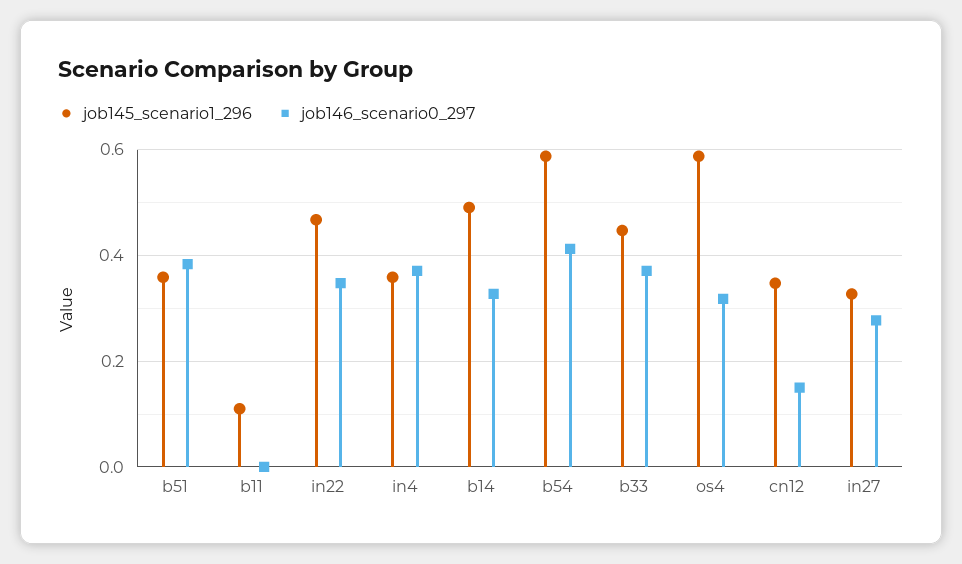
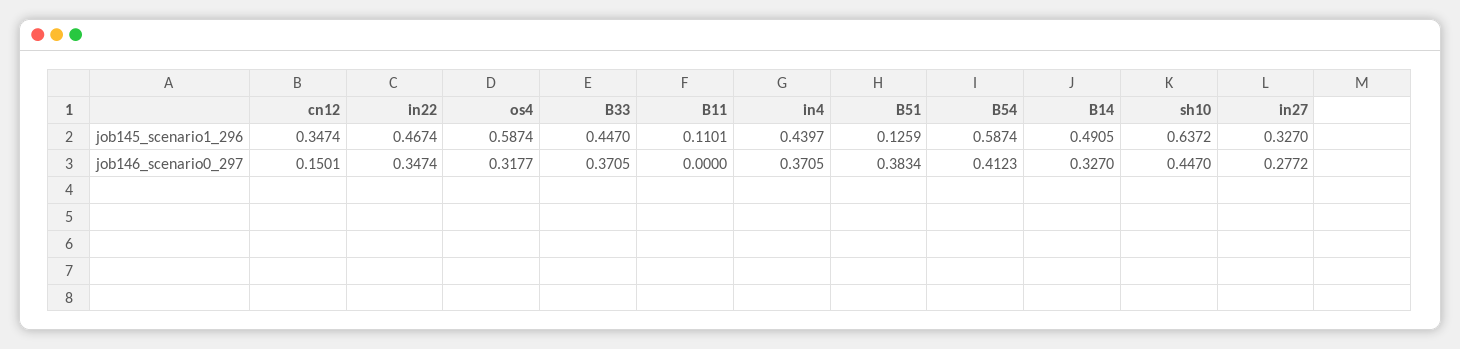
  {
    "job145_scenario1_296": {
-     "b51": 0.36,
+     "b51": 0.1259,
      "b11": 0.1101,
      "in22": 0.4674,
-     "in4": 0.36,
+     "in4": 0.4397,
      "b14": 0.4905,
      "b54": 0.5874,
      "b33": 0.447,
      "os4": 0.5874,
      "cn12": 0.3474,
-     "in27": 0.327
+     "in27": 0.327,
+     "sh10": 0.6372
    },
    "job146_scenario0_297": {
      "b51": 0.3834,
      "b11": 0,
      "in22": 0.3474,
      "in4": 0.3705,
      "b14": 0.327,
      "b54": 0.4123,
      "b33": 0.3705,
      "os4": 0.3177,
      "cn12": 0.1501,
-     "in27": 0.2772
+     "in27": 0.2772,
+     "sh10": 0.447
    }
  }

